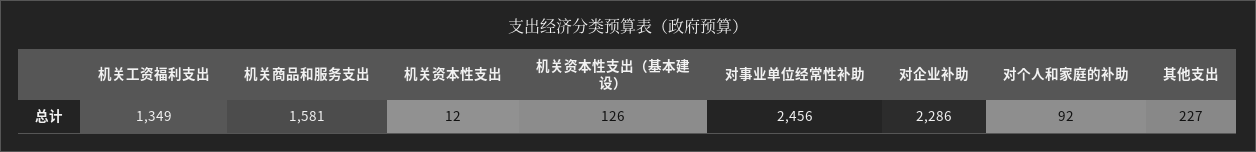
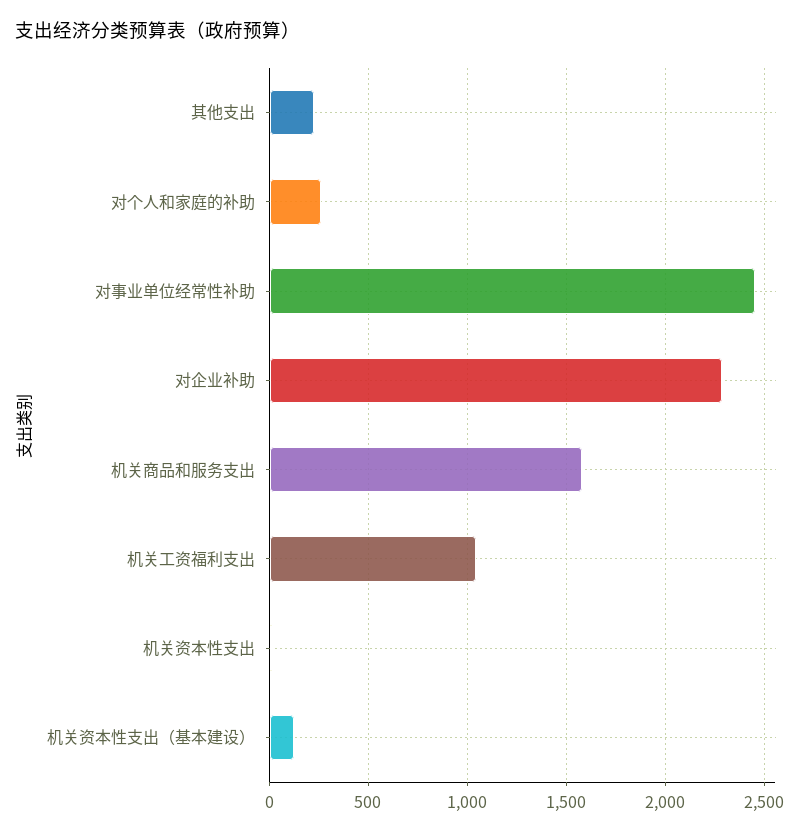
  {
-   "机关工资福利支出": 1349,
+   "机关工资福利支出": 1050,
    "机关商品和服务支出": 1581,
    "机关资本性支出": 12,
    "机关资本性支出（基本建设）": 126,
    "对事业单位经常性补助": 2456,
    "对企业补助": 2286,
-   "对个人和家庭的补助": 92,
+   "对个人和家庭的补助": 250,
    "其他支出": 227
  }

